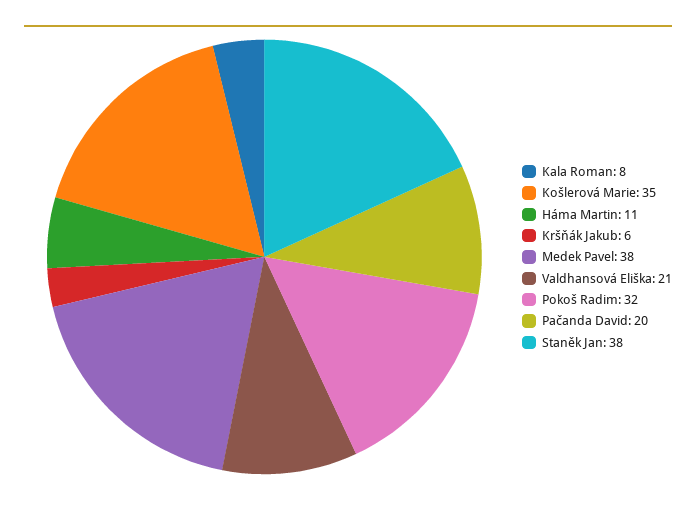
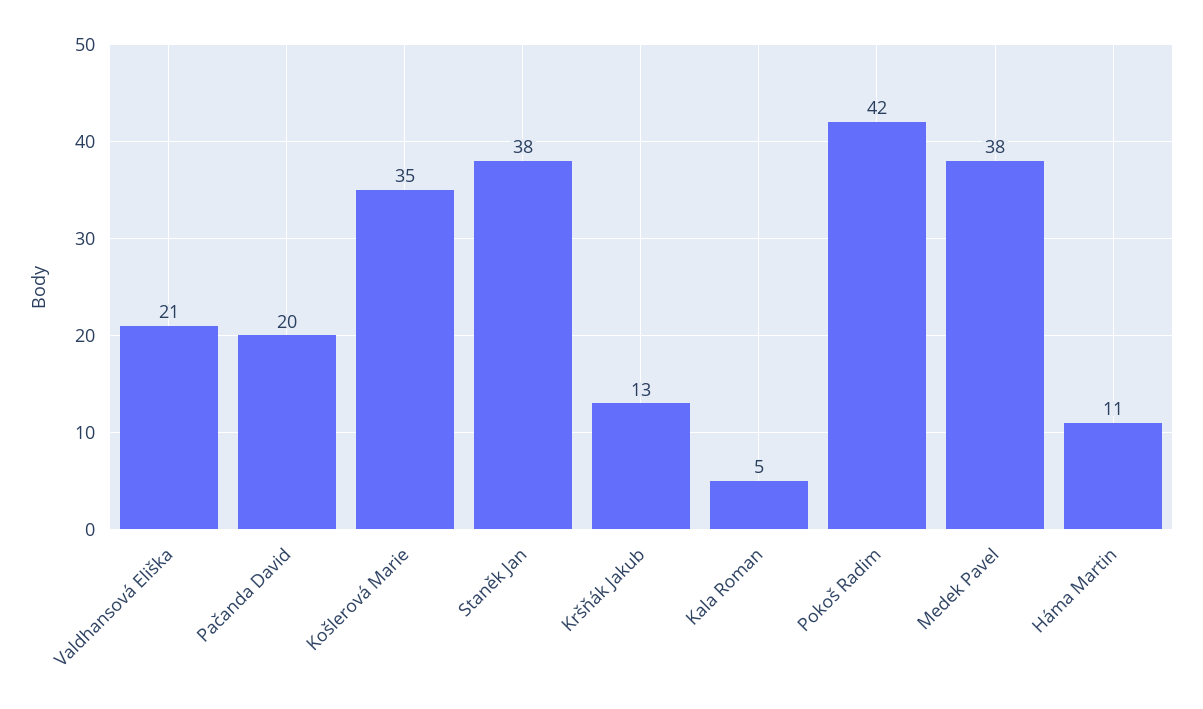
  {
-   "Kala Roman": 8,
+   "Kala Roman": 5,
    "Košlerová Marie": 35,
    "Háma Martin": 11,
-   "Kršňák Jakub": 6,
+   "Kršňák Jakub": 13,
    "Medek Pavel": 38,
    "Valdhansová Eliška": 21,
-   "Pokoš Radim": 32,
+   "Pokoš Radim": 42,
    "Pačanda David": 20,
    "Staněk Jan": 38
  }

